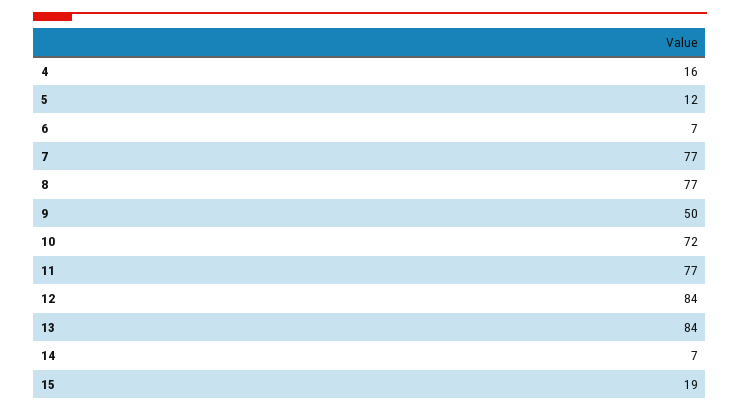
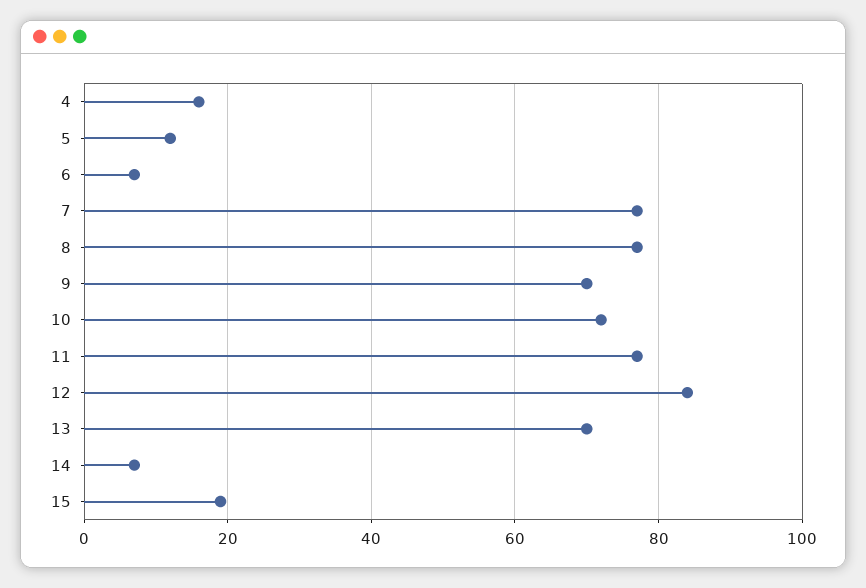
  {
    "4": 16,
    "5": 12,
    "6": 7,
    "7": 77,
    "8": 77,
-   "9": 50,
+   "9": 70,
    "10": 72,
    "11": 77,
    "12": 84,
-   "13": 84,
+   "13": 70,
    "14": 7,
    "15": 19
  }

